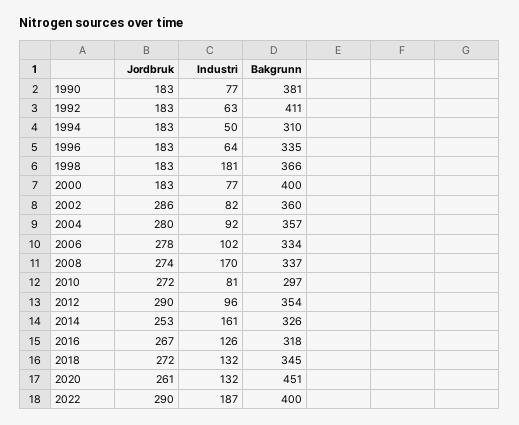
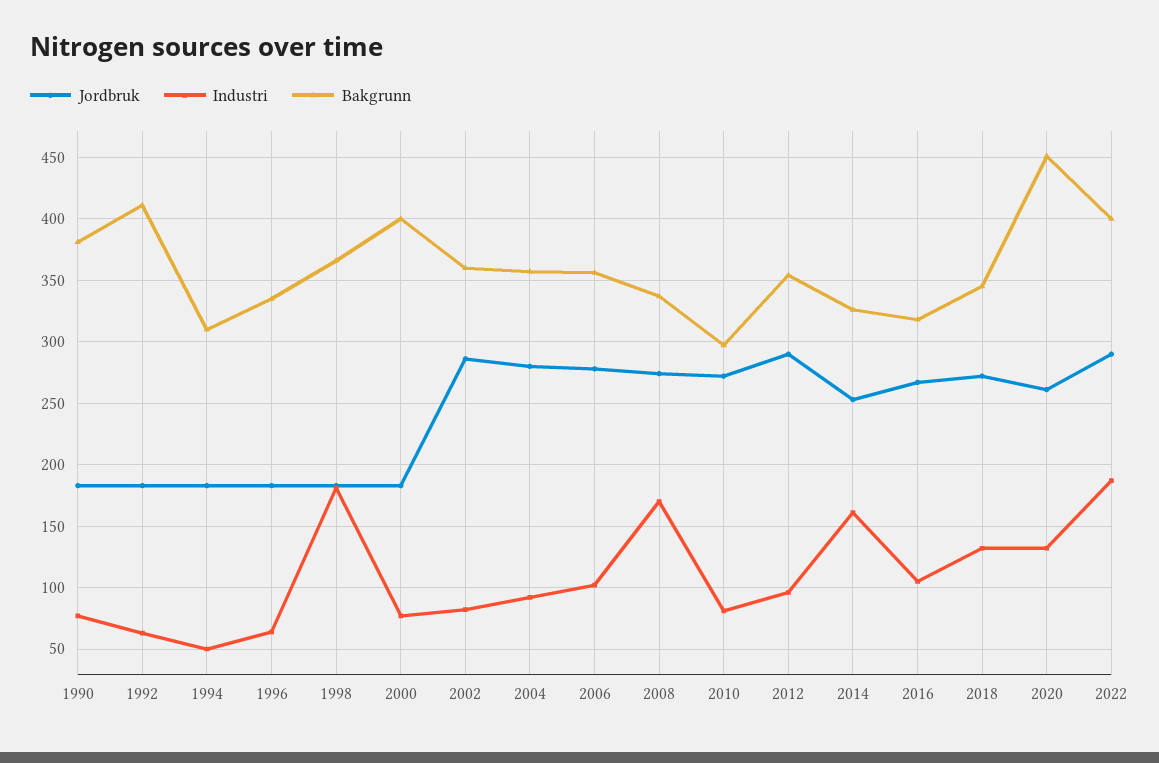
  {
    "Jordbruk": {
      "1990": 183,
      "1992": 183,
      "1994": 183,
      "1996": 183,
      "1998": 183,
      "2000": 183,
      "2002": 286,
      "2004": 280,
      "2006": 278,
      "2008": 274,
      "2010": 272,
      "2012": 290,
      "2014": 253,
      "2016": 267,
      "2018": 272,
      "2020": 261,
      "2022": 290
    },
    "Industri": {
      "1990": 77,
      "1992": 63,
      "1994": 50,
      "1996": 64,
      "1998": 181,
      "2000": 77,
      "2002": 82,
      "2004": 92,
      "2006": 102,
      "2008": 170,
      "2010": 81,
      "2012": 96,
      "2014": 161,
-     "2016": 126,
+     "2016": 105,
      "2018": 132,
      "2020": 132,
      "2022": 187
    },
    "Bakgrunn": {
      "1990": 381,
      "1992": 411,
      "1994": 310,
      "1996": 335,
      "1998": 366,
      "2000": 400,
      "2002": 360,
      "2004": 357,
-     "2006": 334,
+     "2006": 355,
      "2008": 337,
      "2010": 297,
      "2012": 354,
      "2014": 326,
      "2016": 318,
      "2018": 345,
      "2020": 451,
      "2022": 400
    }
  }

